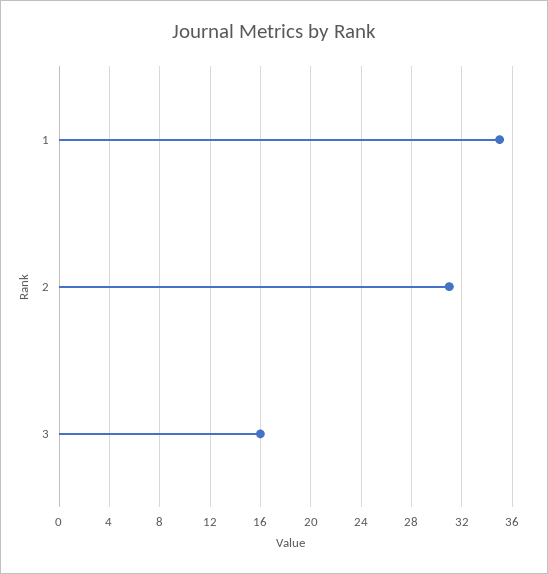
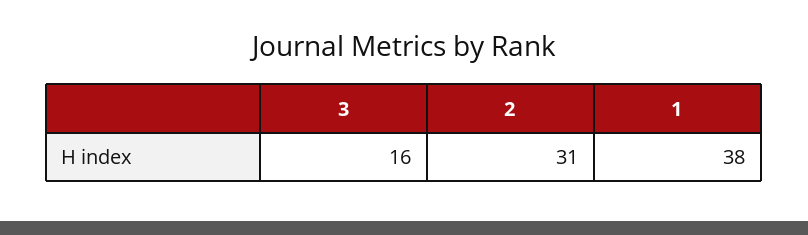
  {
-   "1": 35,
+   "1": 38,
    "2": 31,
    "3": 16
  }

